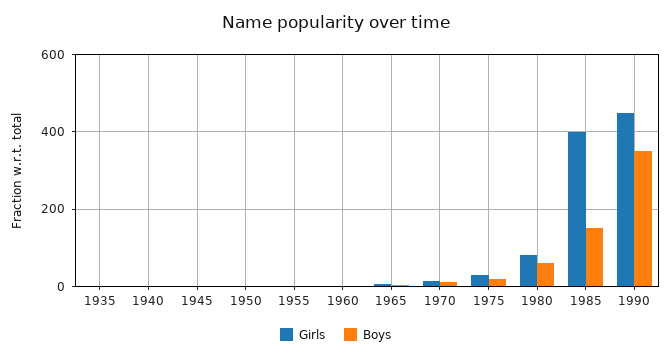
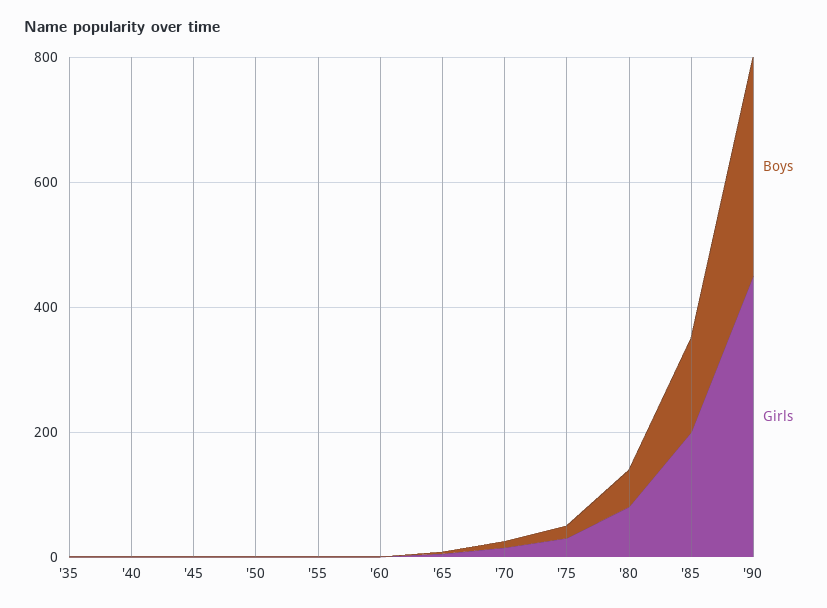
  {
    "Girls": {
      "1935": 0,
      "1940": 0,
      "1945": 0,
      "1950": 0,
      "1955": 0,
      "1960": 0,
      "1965": 0,
      "1970": 20,
      "1975": 40,
      "1980": 80,
-     "1985": 400,
+     "1985": 200,
      "1990": 460
    },
    "Boys": {
      "1935": 0,
      "1940": 0,
      "1945": 0,
      "1950": 0,
      "1955": 0,
      "1960": 0,
      "1965": 0,
      "1970": 20,
      "1975": 20,
      "1980": 60,
      "1985": 160,
      "1990": 360
    }
  }

